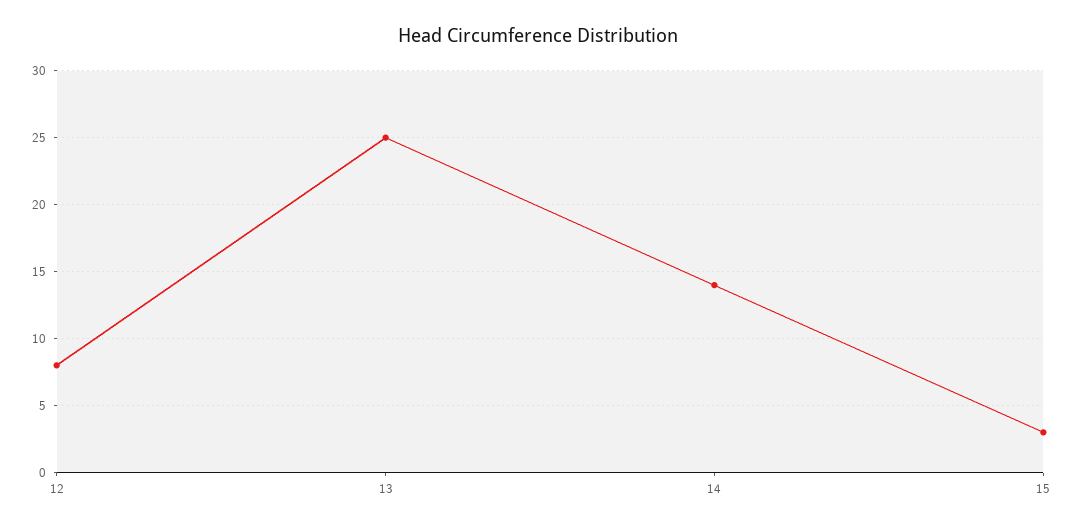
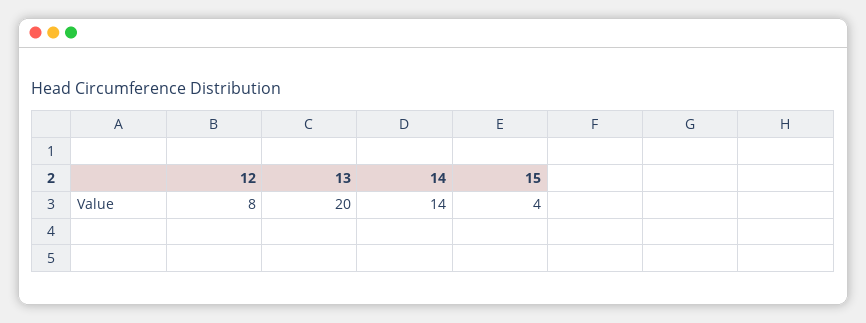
  {
    "12": 8,
-   "13": 25,
+   "13": 20,
    "14": 14,
-   "15": 3
+   "15": 4
  }

